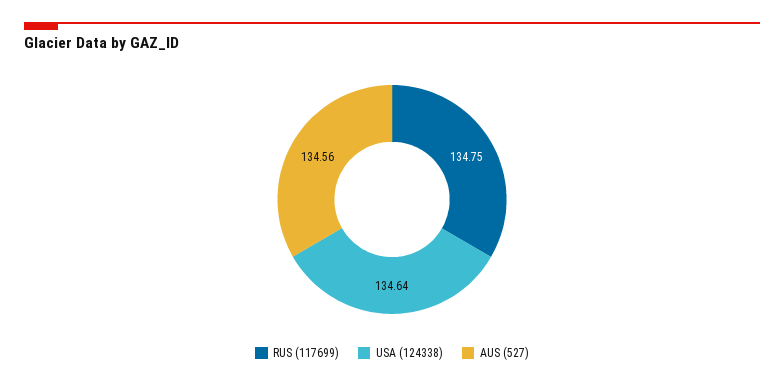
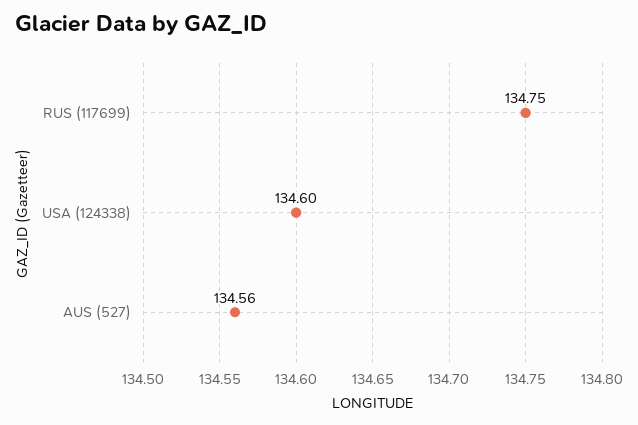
  {
    "RUS (117699)": 134.75,
-   "USA (124338)": 134.64,
+   "USA (124338)": 134.6,
    "AUS (527)": 134.56
  }

